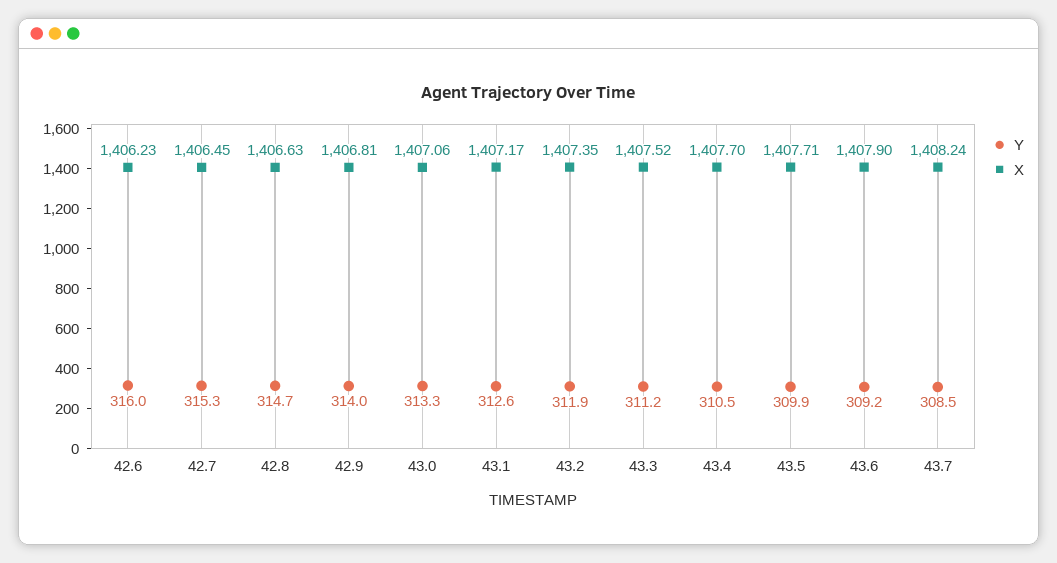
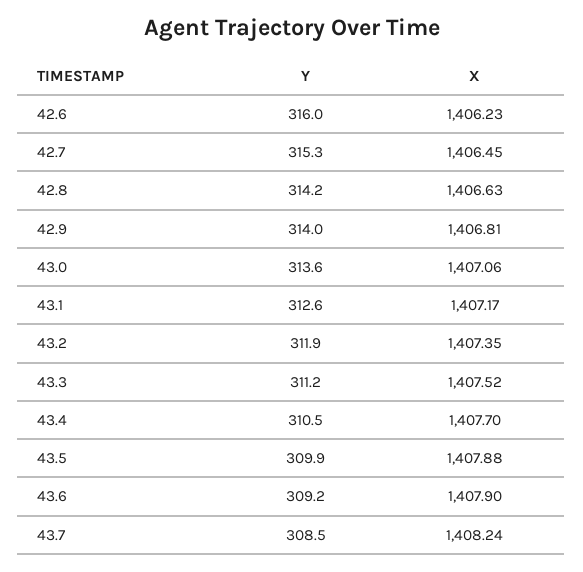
  {
    "Y": {
      "42.6": 316,
      "42.7": 315.3,
-     "42.8": 314.7,
+     "42.8": 314.2,
      "42.9": 314,
-     "43.0": 313.3,
+     "43.0": 313.6,
      "43.1": 312.6,
      "43.2": 311.9,
      "43.3": 311.2,
      "43.4": 310.5,
      "43.5": 309.9,
      "43.6": 309.2,
      "43.7": 308.5
    },
    "X": {
      "42.6": 1406.23,
      "42.7": 1406.45,
      "42.8": 1406.63,
      "42.9": 1406.81,
      "43.0": 1407.06,
      "43.1": 1407.17,
      "43.2": 1407.35,
      "43.3": 1407.52,
      "43.4": 1407.7,
-     "43.5": 1407.71,
+     "43.5": 1407.88,
      "43.6": 1407.9,
      "43.7": 1408.24
    }
  }

